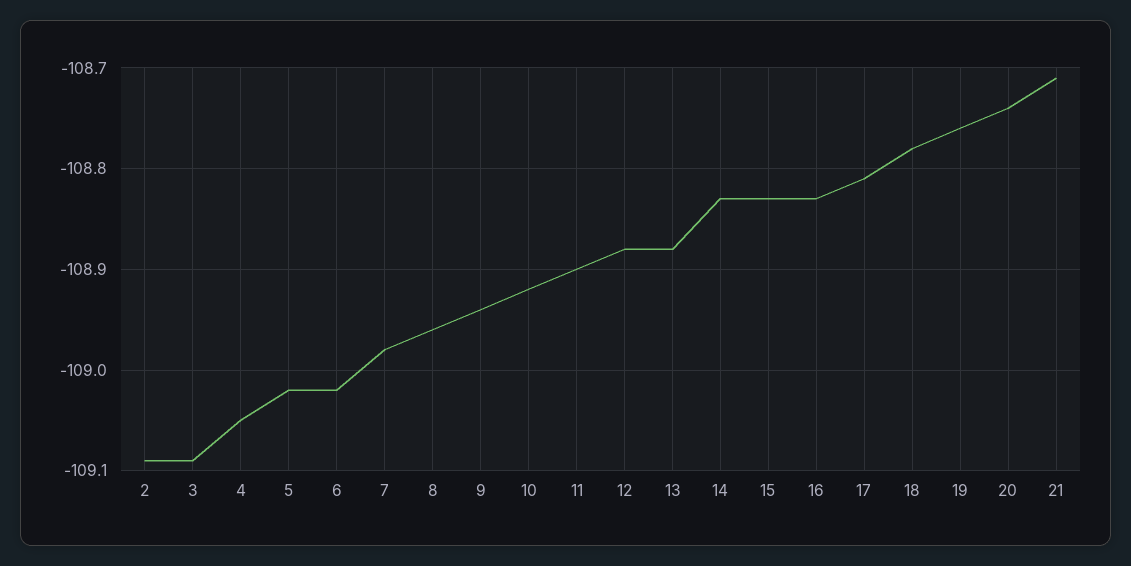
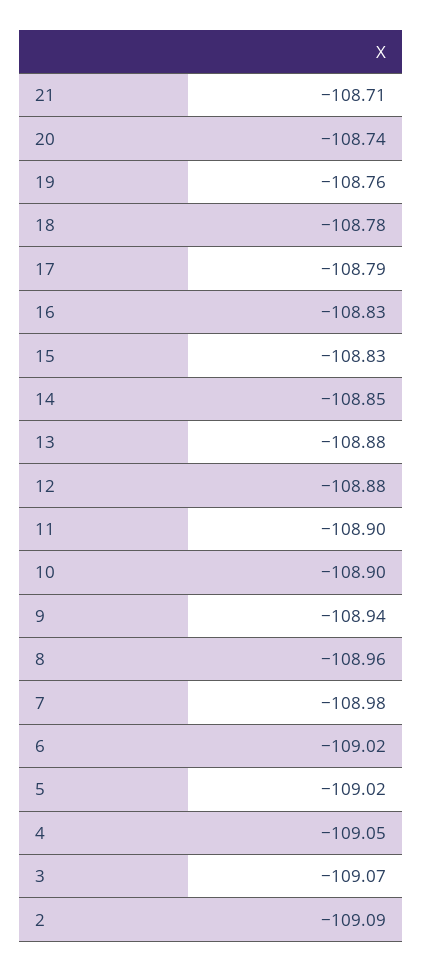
  {
    "2": -109.09,
-   "3": -109.09,
+   "3": -109.07,
    "4": -109.05,
    "5": -109.02,
    "6": -109.02,
    "7": -108.98,
    "8": -108.96,
    "9": -108.94,
-   "10": -108.92,
+   "10": -108.9,
    "11": -108.9,
    "12": -108.88,
    "13": -108.88,
-   "14": -108.83,
+   "14": -108.85,
    "15": -108.83,
    "16": -108.83,
-   "17": -108.81,
+   "17": -108.79,
    "18": -108.78,
    "19": -108.76,
    "20": -108.74,
    "21": -108.71
  }

